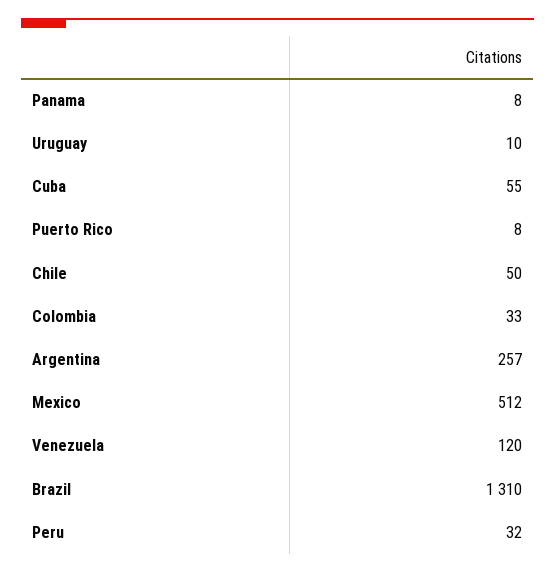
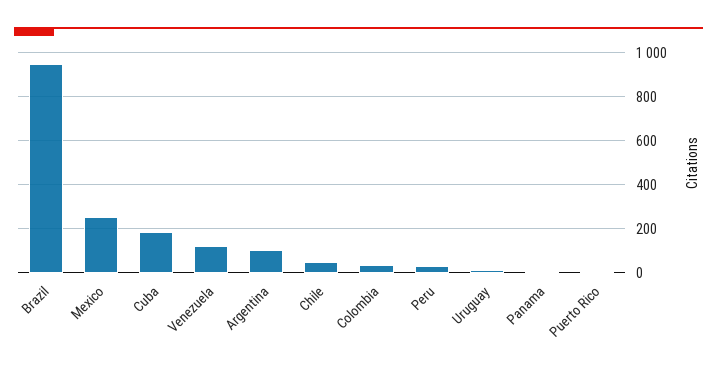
  {
    "Panama": 8,
    "Uruguay": 10,
-   "Cuba": 55,
+   "Cuba": 200,
    "Puerto Rico": 8,
    "Chile": 50,
    "Colombia": 33,
-   "Argentina": 257,
+   "Argentina": 100,
-   "Mexico": 512,
+   "Mexico": 250,
    "Venezuela": 120,
-   "Brazil": 1310,
+   "Brazil": 950,
    "Peru": 32
  }

